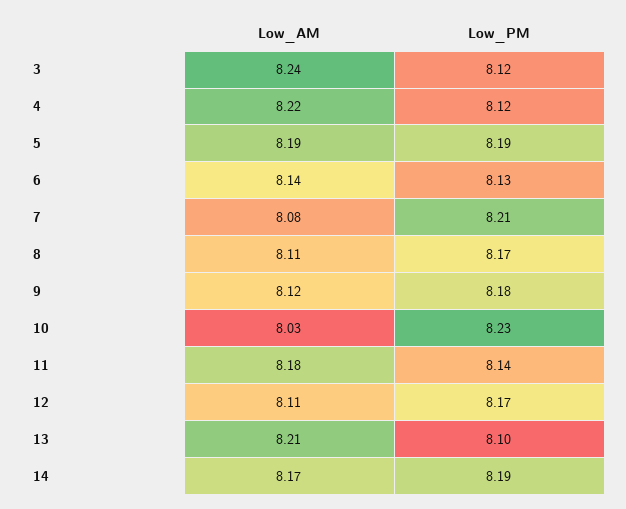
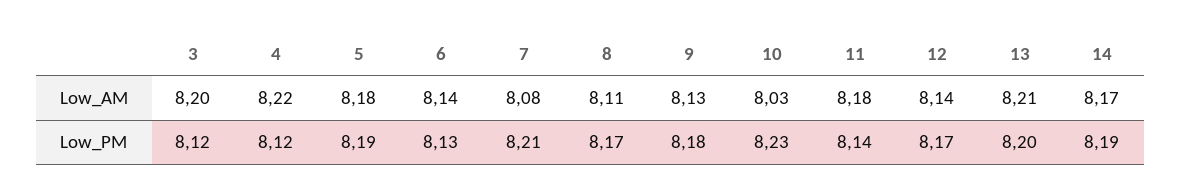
  {
    "Low_AM": {
-     "3": 8.24,
+     "3": 8.2,
      "4": 8.22,
-     "5": 8.19,
+     "5": 8.18,
      "6": 8.14,
      "7": 8.08,
      "8": 8.11,
-     "9": 8.12,
+     "9": 8.13,
      "10": 8.03,
      "11": 8.18,
-     "12": 8.11,
+     "12": 8.14,
      "13": 8.21,
      "14": 8.17
    },
    "Low_PM": {
      "3": 8.12,
      "4": 8.12,
      "5": 8.19,
      "6": 8.13,
      "7": 8.21,
      "8": 8.17,
      "9": 8.18,
      "10": 8.23,
      "11": 8.14,
      "12": 8.17,
-     "13": 8.1,
+     "13": 8.2,
      "14": 8.19
    }
  }

